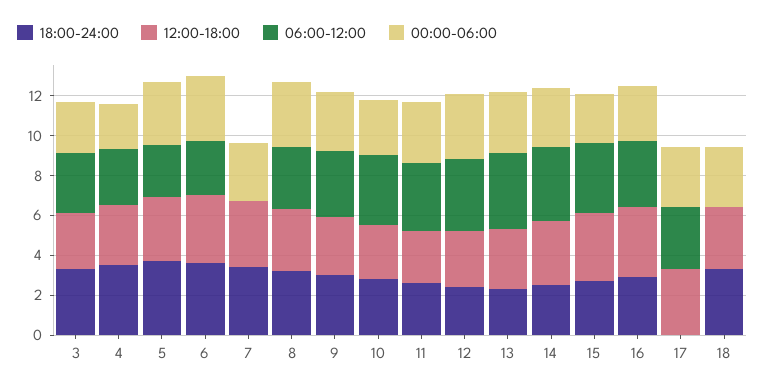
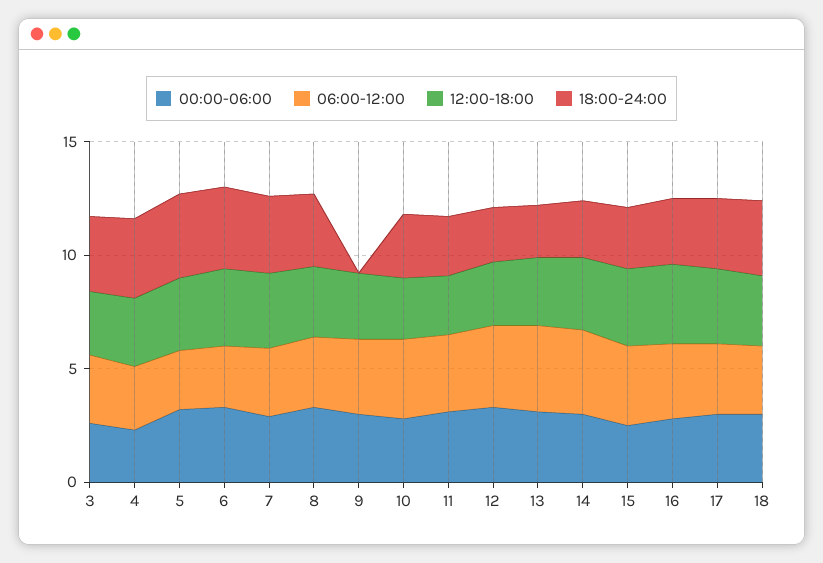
  {
    "18:00-24:00": {
      "3": 3.5,
      "4": 3.5,
      "5": 3.5,
      "6": 3.5,
      "7": 3.5,
      "8": 3,
-     "9": 3,
+     "9": 0,
      "10": 3,
      "11": 2.5,
      "12": 2.5,
      "13": 2.5,
      "14": 2.5,
      "15": 2.5,
      "16": 3,
-     "17": 0,
+     "17": 3,
      "18": 3.5
    },
    "12:00-18:00": {
      "3": 3,
      "4": 3,
      "5": 3,
      "6": 3.5,
      "7": 3.5,
      "8": 3,
      "9": 3,
      "10": 2.5,
      "11": 2.5,
      "12": 3,
      "13": 3,
      "14": 3,
      "15": 3.5,
      "16": 3.5,
      "17": 3.5,
      "18": 3
    },
    "06:00-12:00": {
      "3": 3,
      "4": 3,
      "5": 2.5,
      "6": 2.5,
-     "7": 0,
+     "7": 3,
      "8": 3,
      "9": 3.5,
      "10": 3.5,
      "11": 3.5,
      "12": 3.5,
      "13": 4,
      "14": 3.5,
      "15": 3.5,
      "16": 3.5,
      "17": 3,
-     "18": 0
+     "18": 3
    },
    "00:00-06:00": {
      "3": 2.5,
      "4": 2.5,
      "5": 3,
      "6": 3.5,
      "7": 3,
      "8": 3.5,
      "9": 3,
      "10": 3,
      "11": 3,
      "12": 3.5,
      "13": 3,
      "14": 3,
      "15": 2.5,
      "16": 3,
      "17": 3,
      "18": 3
    }
  }

